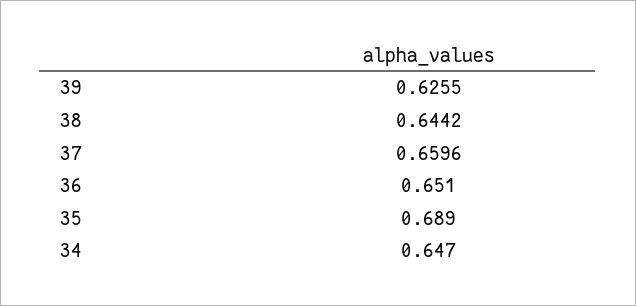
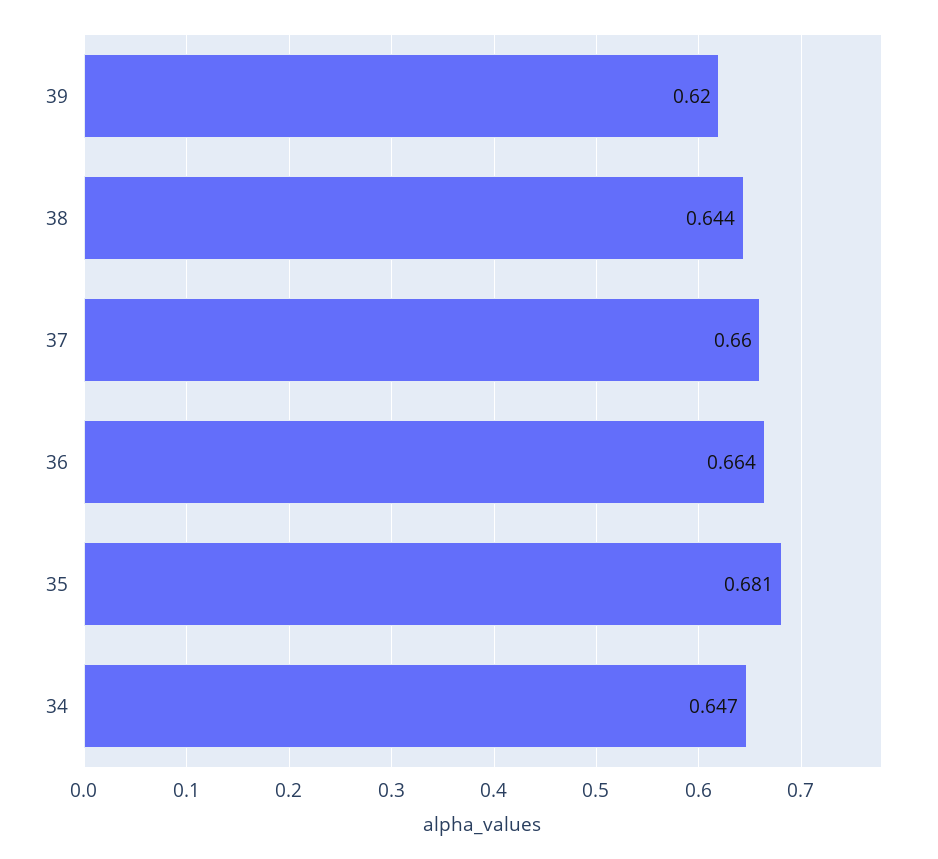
  {
-   "39": 0.6255,
+   "39": 0.62,
    "38": 0.6442,
    "37": 0.6596,
-   "36": 0.651,
+   "36": 0.664,
-   "35": 0.689,
+   "35": 0.681,
    "34": 0.647
  }

